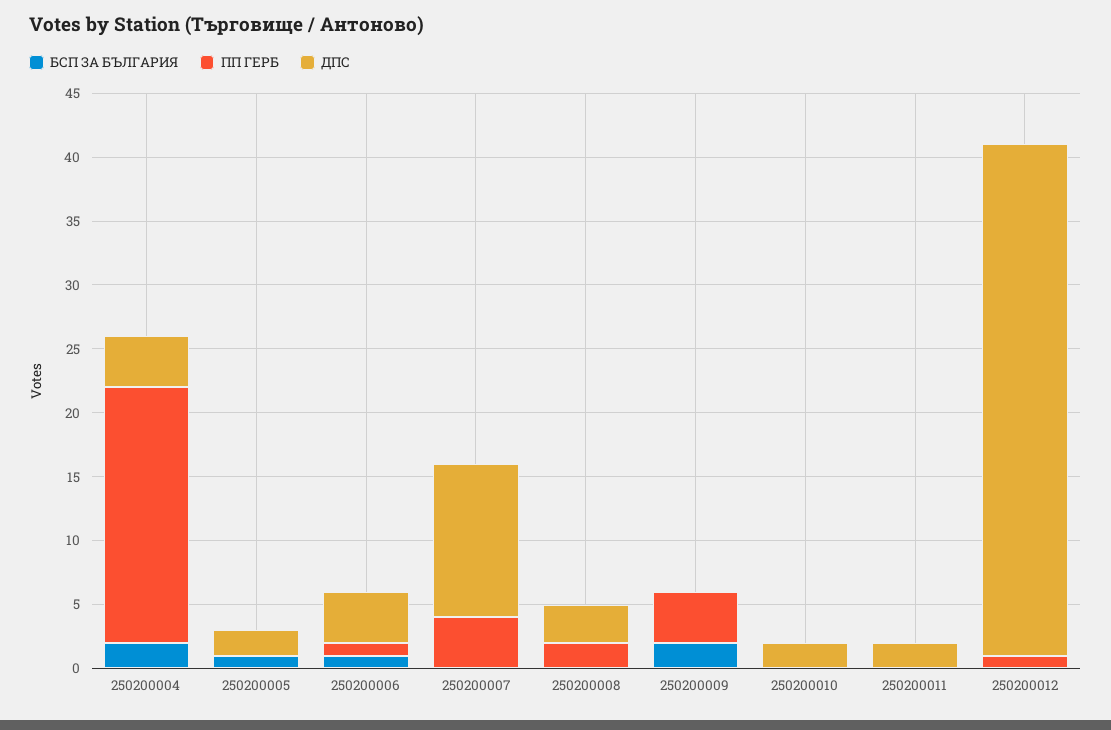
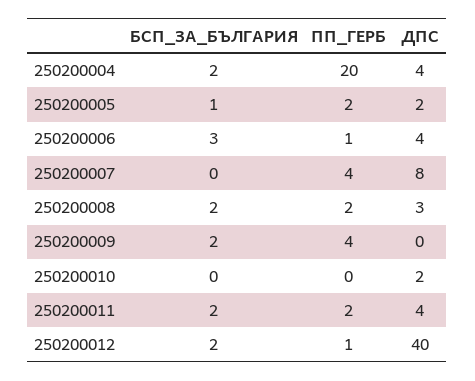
  {
    "БСП ЗА БЪЛГАРИЯ": {
      "250200004": 2,
      "250200005": 1,
-     "250200006": 1,
+     "250200006": 3,
      "250200007": 0,
-     "250200008": 0,
+     "250200008": 2,
      "250200009": 2,
      "250200010": 0,
-     "250200011": 0,
+     "250200011": 2,
-     "250200012": 0
+     "250200012": 2
    },
    "ПП ГЕРБ": {
      "250200004": 20,
-     "250200005": 0,
+     "250200005": 2,
      "250200006": 1,
      "250200007": 4,
      "250200008": 2,
      "250200009": 4,
      "250200010": 0,
-     "250200011": 0,
+     "250200011": 2,
      "250200012": 1
    },
    "ДПС": {
      "250200004": 4,
      "250200005": 2,
      "250200006": 4,
-     "250200007": 12,
+     "250200007": 8,
      "250200008": 3,
      "250200009": 0,
      "250200010": 2,
-     "250200011": 2,
+     "250200011": 4,
      "250200012": 40
    }
  }

